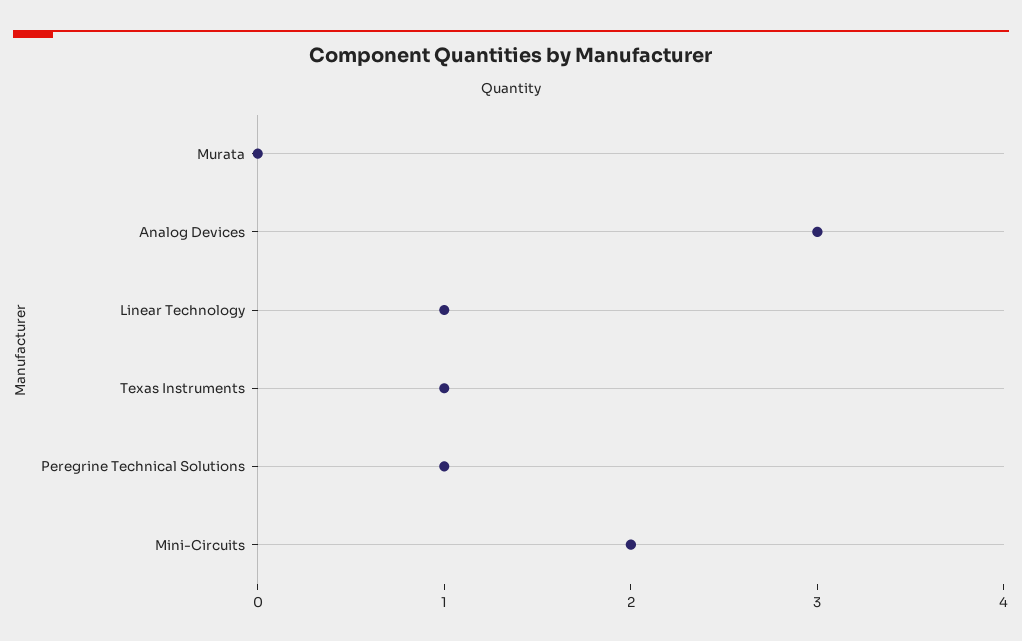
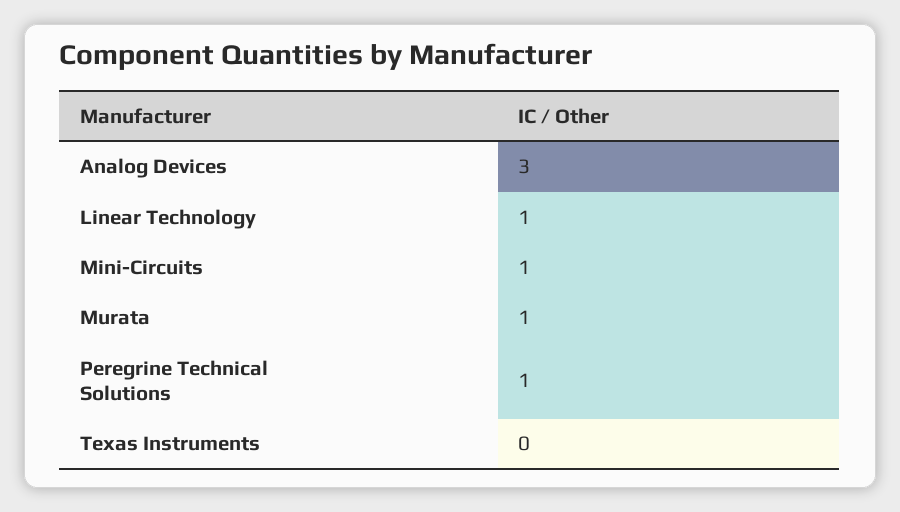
  {
-   "Murata": 0,
+   "Murata": 1,
    "Analog Devices": 3,
    "Linear Technology": 1,
-   "Texas Instruments": 1,
+   "Texas Instruments": 0,
    "Peregrine Technical Solutions": 1,
-   "Mini-Circuits": 2
+   "Mini-Circuits": 1
  }

